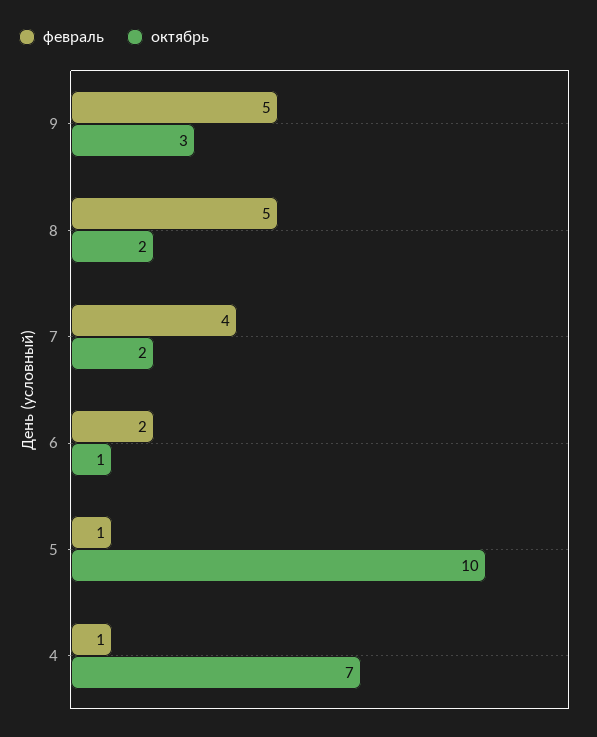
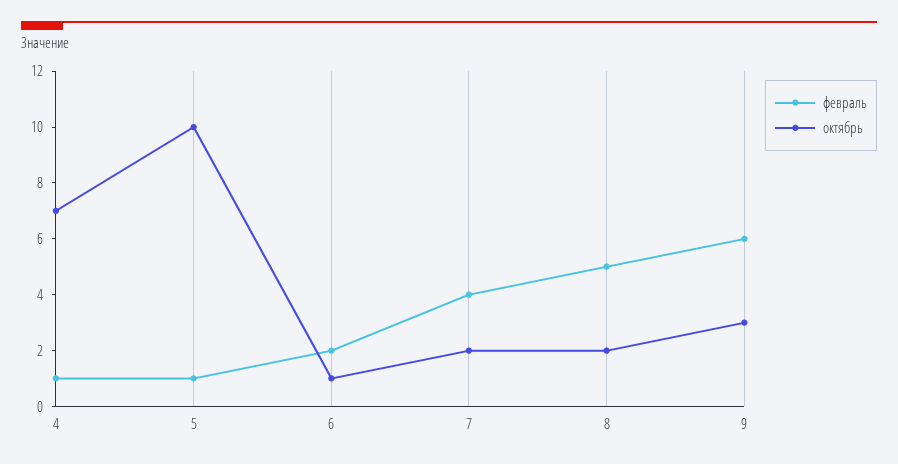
  {
    "февраль": {
-     "9": 5,
+     "9": 6,
      "8": 5,
      "7": 4,
      "6": 2,
      "5": 1,
      "4": 1
    },
    "октябрь": {
      "9": 3,
      "8": 2,
      "7": 2,
      "6": 1,
      "5": 10,
      "4": 7
    }
  }

